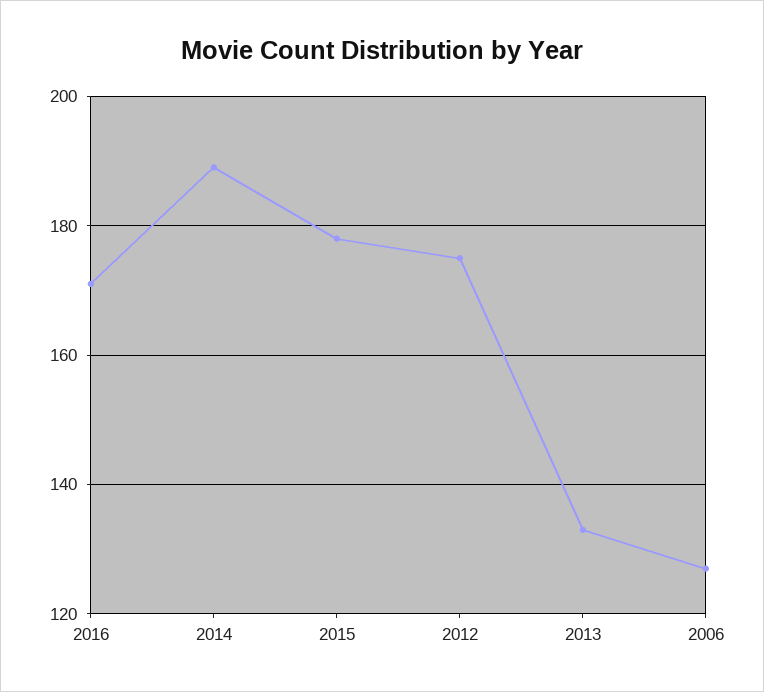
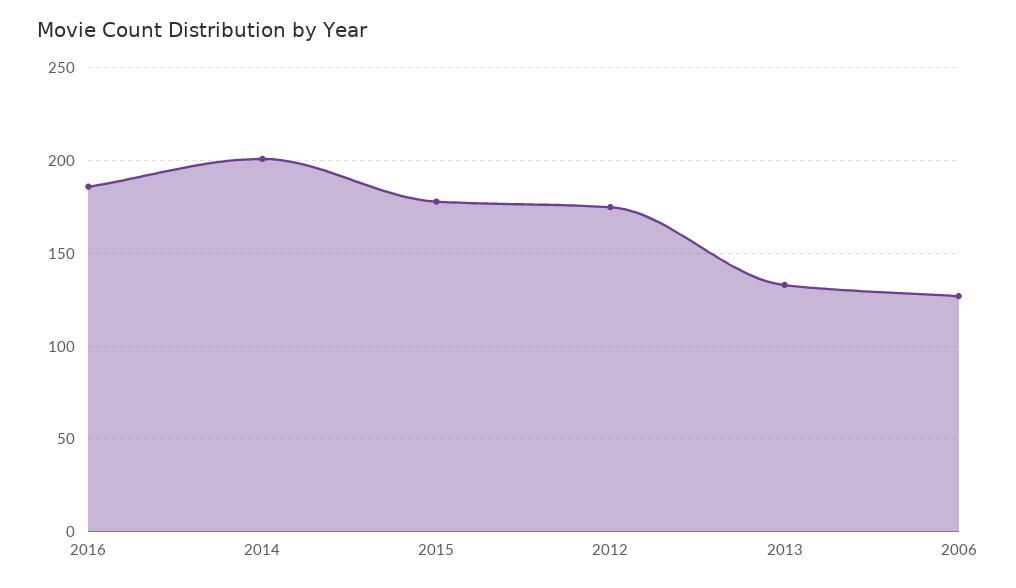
  {
-   "2016": 170,
+   "2016": 185,
-   "2014": 190,
+   "2014": 200,
    "2015": 180,
    "2012": 175,
    "2013": 135,
    "2006": 125
  }

